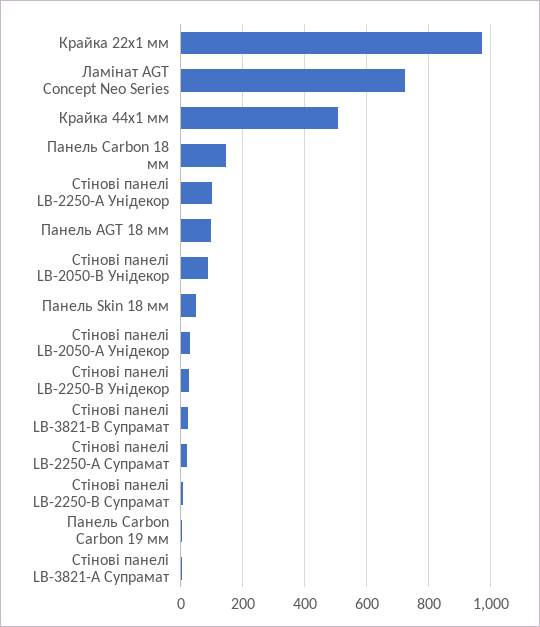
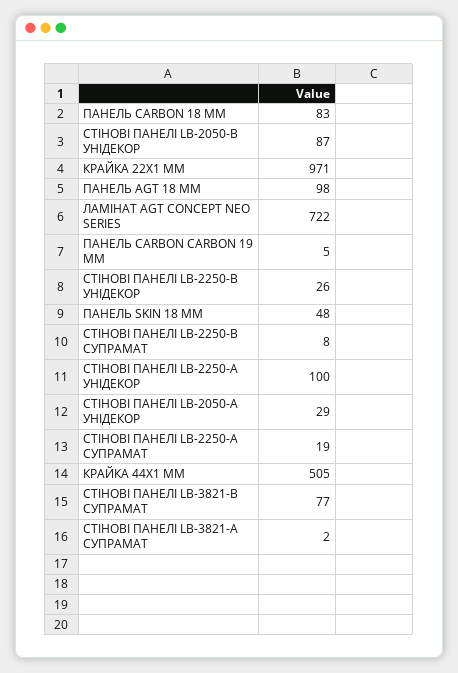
  {
    "Крайка 22x1 мм": 971,
    "Ламінат AGT Concept Neo Series": 722,
    "Крайка 44x1 мм": 505,
-   "Панель Carbon 18 мм": 140,
+   "Панель Carbon 18 мм": 83,
    "Стінові панелі LB-2250-А Унідекор": 100,
    "Панель AGT 18 мм": 98,
    "Стінові панелі LB-2050-В Унідекор": 87,
    "Панель Skin 18 мм": 48,
    "Стінові панелі LB-2050-А Унідекор": 29,
    "Стінові панелі LB-2250-В Унідекор": 26,
-   "Стінові панелі LB-3821-В Супрамат": 20,
+   "Стінові панелі LB-3821-В Супрамат": 77,
    "Стінові панелі LB-2250-А Супрамат": 19,
    "Стінові панелі LB-2250-В Супрамат": 8,
    "Панель Carbon Carbon 19 мм": 5,
    "Стінові панелі LB-3821-А Супрамат": 2
  }

